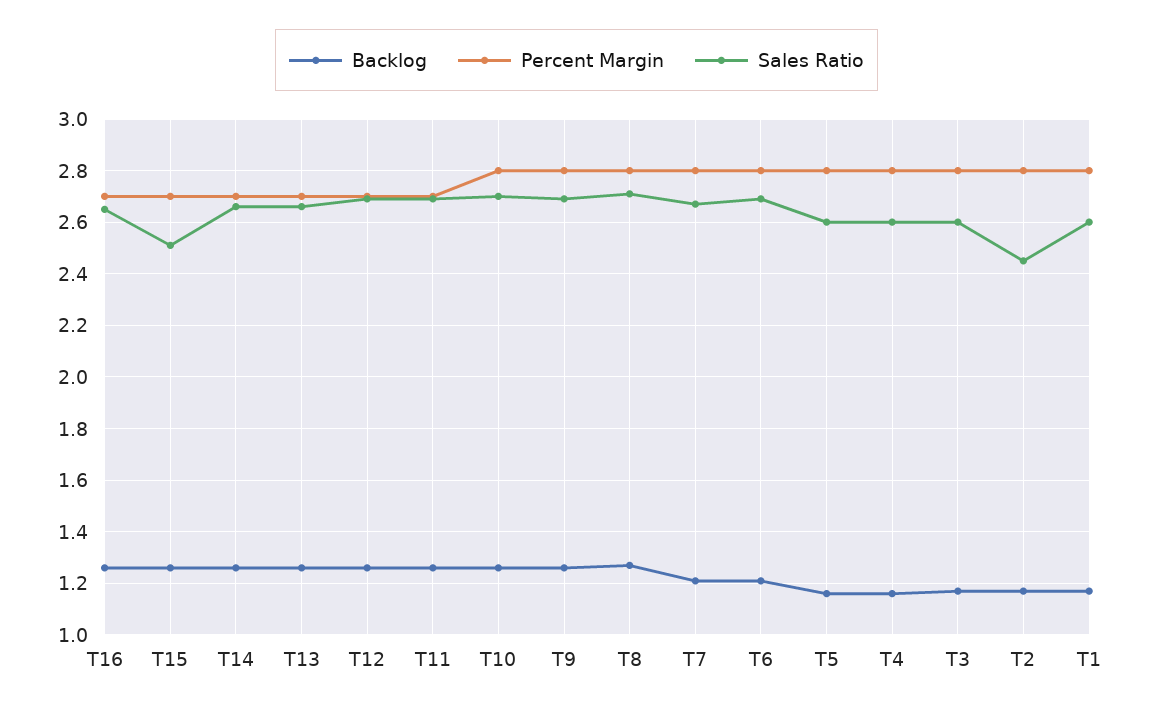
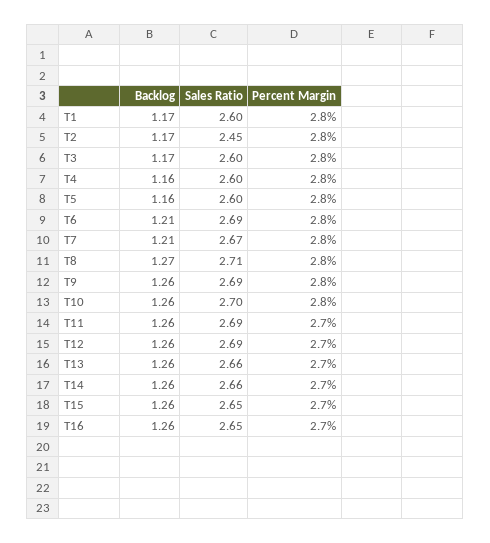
  {
    "Backlog": {
      "T16": 1.26,
      "T15": 1.26,
      "T14": 1.26,
      "T13": 1.26,
      "T12": 1.26,
      "T11": 1.26,
      "T10": 1.26,
      "T9": 1.26,
      "T8": 1.27,
      "T7": 1.21,
      "T6": 1.21,
      "T5": 1.16,
      "T4": 1.16,
      "T3": 1.17,
      "T2": 1.17,
      "T1": 1.17
    },
    "Percent Margin": {
      "T16": 2.7,
      "T15": 2.7,
      "T14": 2.7,
      "T13": 2.7,
      "T12": 2.7,
      "T11": 2.7,
      "T10": 2.8,
      "T9": 2.8,
      "T8": 2.8,
      "T7": 2.8,
      "T6": 2.8,
      "T5": 2.8,
      "T4": 2.8,
      "T3": 2.8,
      "T2": 2.8,
      "T1": 2.8
    },
    "Sales Ratio": {
      "T16": 2.65,
-     "T15": 2.5,
+     "T15": 2.65,
      "T14": 2.66,
      "T13": 2.66,
      "T12": 2.69,
      "T11": 2.69,
      "T10": 2.7,
      "T9": 2.69,
      "T8": 2.71,
      "T7": 2.67,
      "T6": 2.69,
      "T5": 2.6,
      "T4": 2.6,
      "T3": 2.6,
      "T2": 2.45,
      "T1": 2.6
    }
  }

